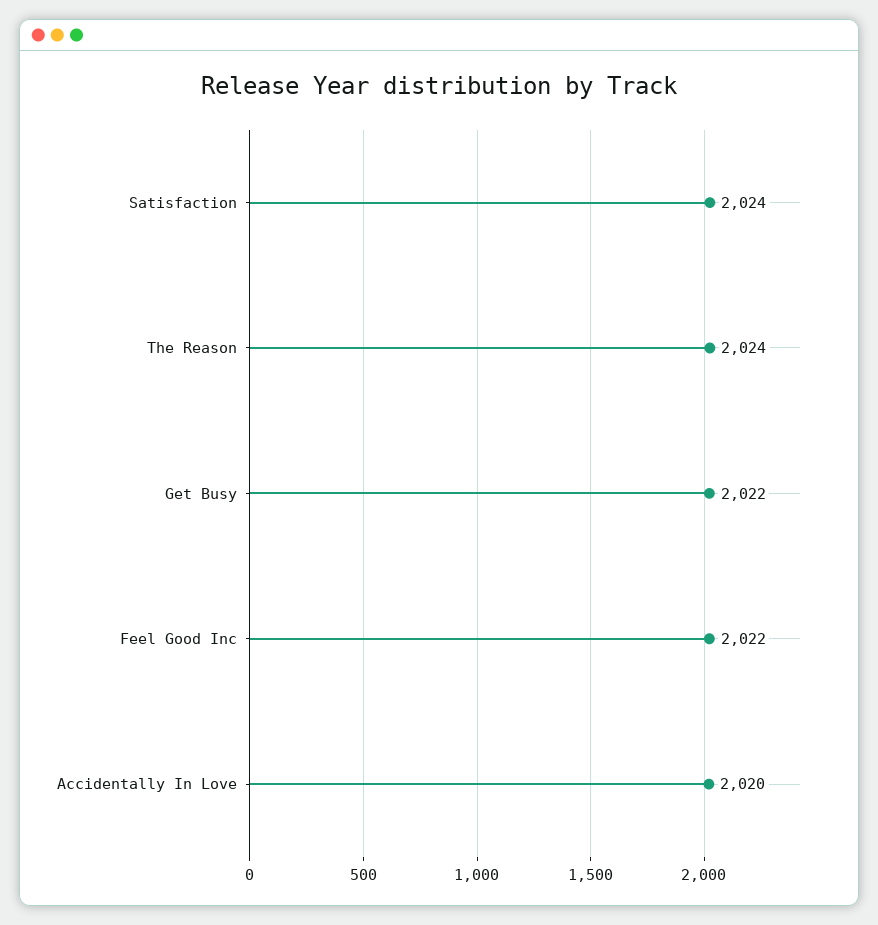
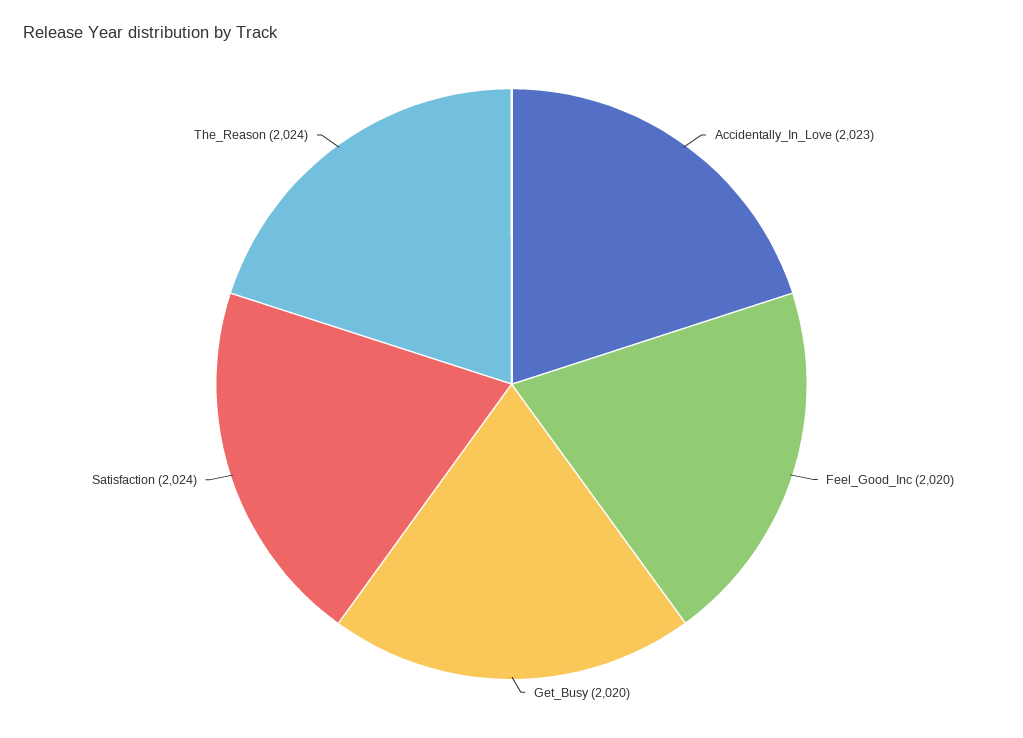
  {
    "Satisfaction": 2024,
    "The Reason": 2024,
-   "Get Busy": 2022,
+   "Get Busy": 2020,
-   "Feel Good Inc": 2022,
+   "Feel Good Inc": 2020,
-   "Accidentally In Love": 2020
+   "Accidentally In Love": 2023
  }

